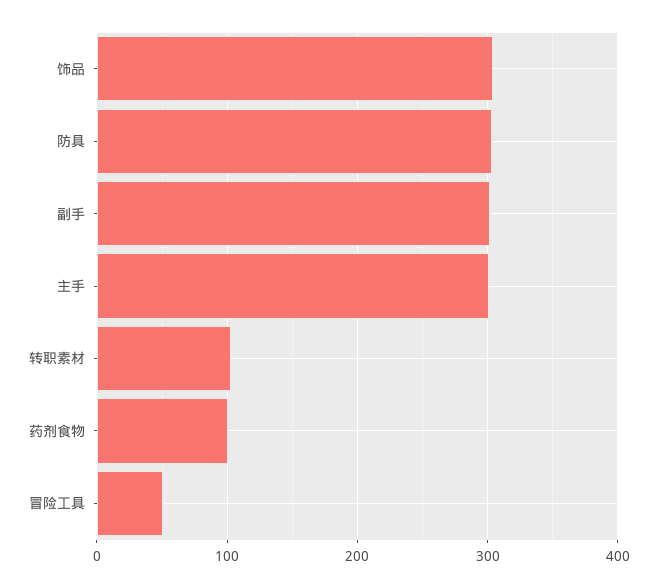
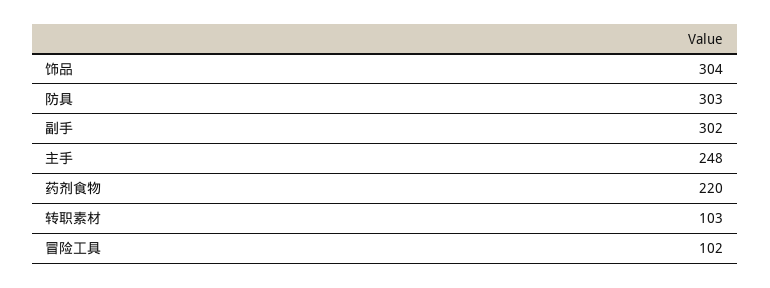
  {
    "饰品": 304,
    "防具": 303,
    "副手": 302,
-   "主手": 300,
+   "主手": 248,
    "转职素材": 103,
-   "药剂食物": 100,
+   "药剂食物": 220,
-   "冒险工具": 50
+   "冒险工具": 102
  }

